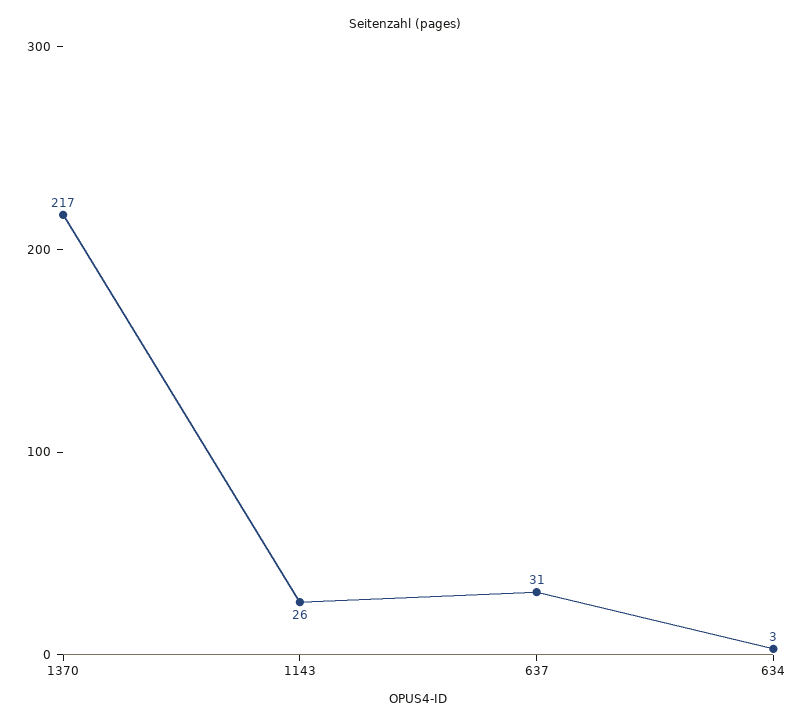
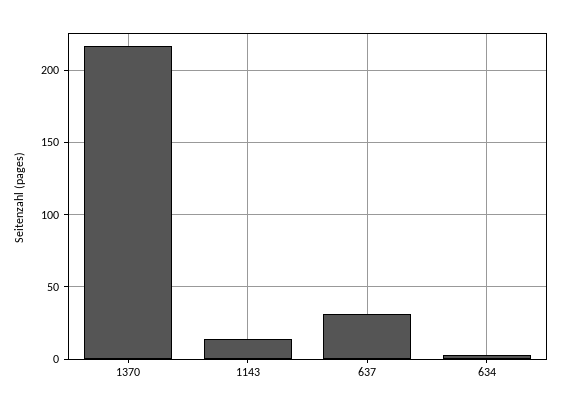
  {
    "1370": 217,
-   "1143": 26,
+   "1143": 15,
    "637": 31,
    "634": 3
  }

